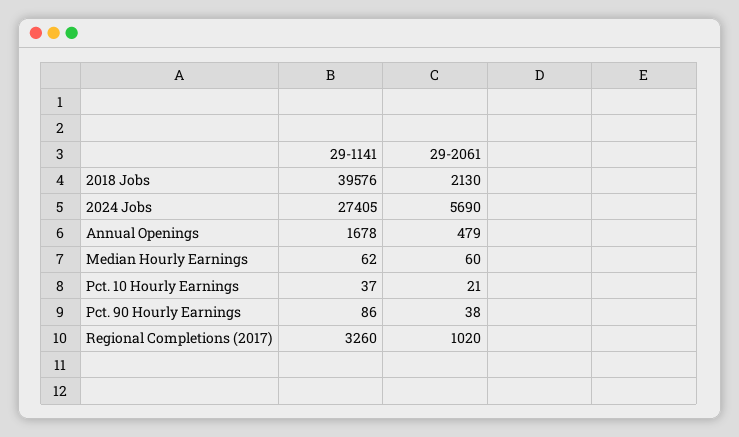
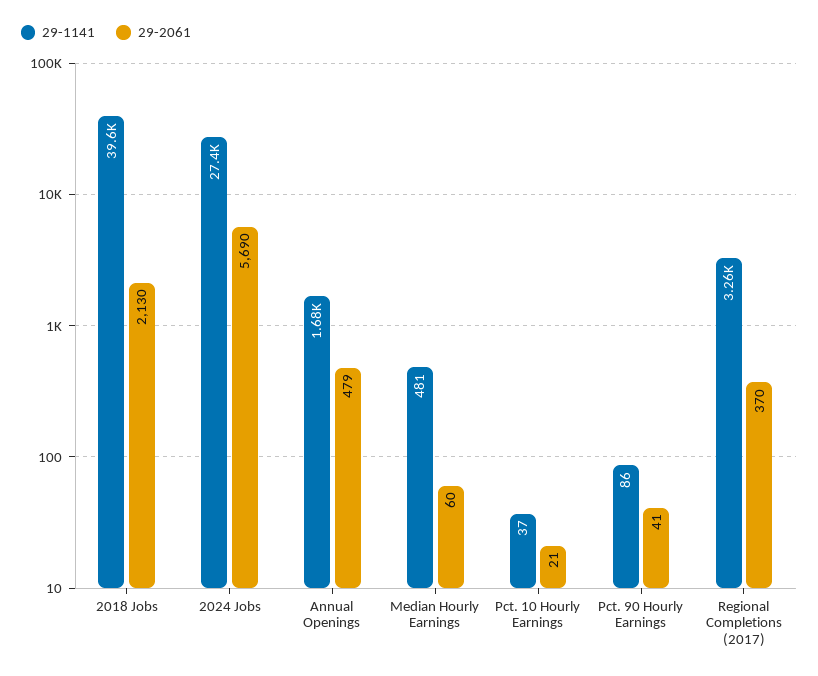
  {
    "29-1141": {
      "2018 Jobs": 39576,
      "2024 Jobs": 27405,
      "Annual Openings": 1678,
-     "Median Hourly Earnings": 62,
+     "Median Hourly Earnings": 481,
      "Pct. 10 Hourly Earnings": 37,
      "Pct. 90 Hourly Earnings": 86,
      "Regional Completions (2017)": 3260
    },
    "29-2061": {
      "2018 Jobs": 2130,
      "2024 Jobs": 5690,
      "Annual Openings": 479,
      "Median Hourly Earnings": 60,
      "Pct. 10 Hourly Earnings": 21,
-     "Pct. 90 Hourly Earnings": 38,
+     "Pct. 90 Hourly Earnings": 41,
-     "Regional Completions (2017)": 1020
+     "Regional Completions (2017)": 370
    }
  }

